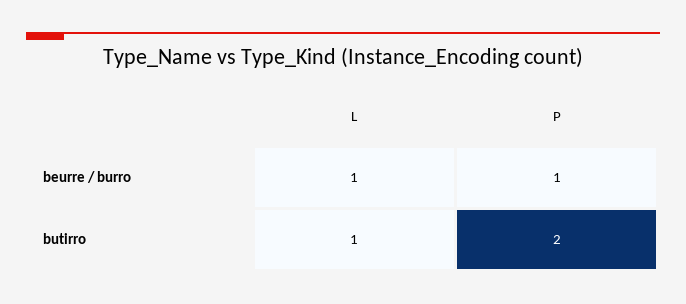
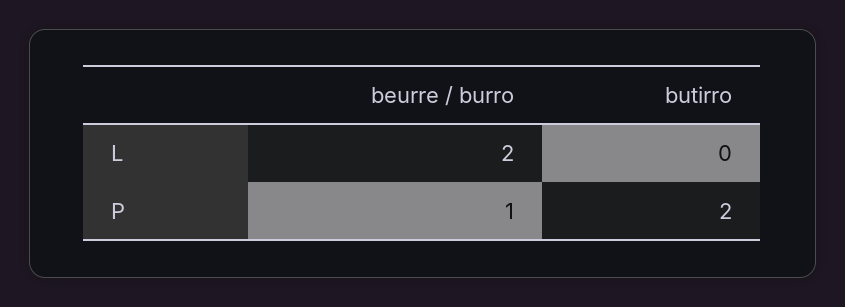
  {
    "L": {
-     "beurre / burro": 1,
+     "beurre / burro": 2,
-     "butirro": 1
+     "butirro": 0
    },
    "P": {
      "beurre / burro": 1,
      "butirro": 2
    }
  }

